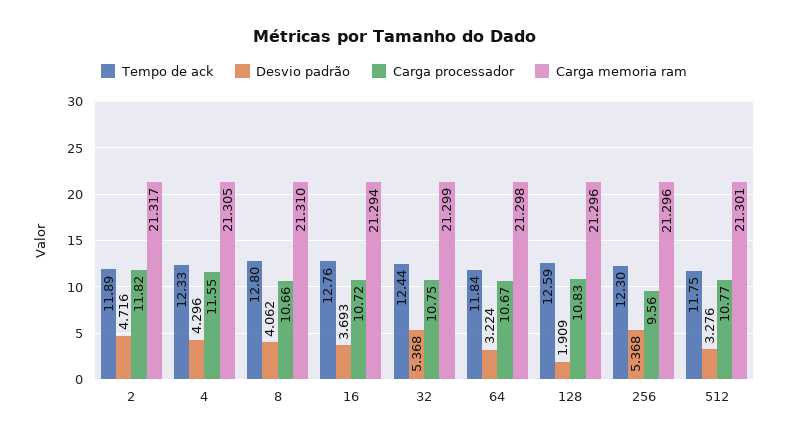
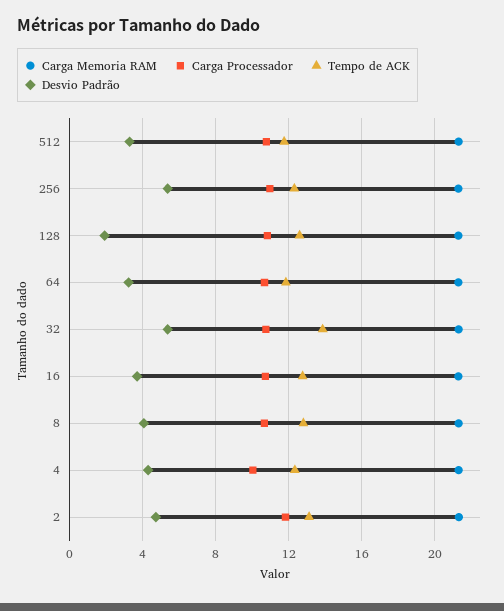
  {
    "Tempo de ack": {
-     "2": 11.89,
+     "2": 13,
      "4": 12.33,
      "8": 12.8,
      "16": 12.76,
-     "32": 12.44,
+     "32": 14,
      "64": 11.84,
      "128": 12.59,
      "256": 12.3,
      "512": 11.75
    },
    "Desvio padrão": {
      "2": 4.716,
      "4": 4.296,
      "8": 4.062,
      "16": 3.693,
      "32": 5.368,
      "64": 3.224,
      "128": 1.909,
      "256": 5.368,
      "512": 3.276
    },
    "Carga processador": {
      "2": 11.82,
-     "4": 11.55,
+     "4": 10,
      "8": 10.66,
      "16": 10.72,
      "32": 10.75,
      "64": 10.67,
      "128": 10.83,
-     "256": 9.56,
+     "256": 11,
      "512": 10.77
    },
    "Carga memoria ram": {
      "2": 21.317,
      "4": 21.305,
      "8": 21.31,
      "16": 21.294,
      "32": 21.299,
      "64": 21.298,
      "128": 21.296,
      "256": 21.296,
      "512": 21.301
    }
  }

